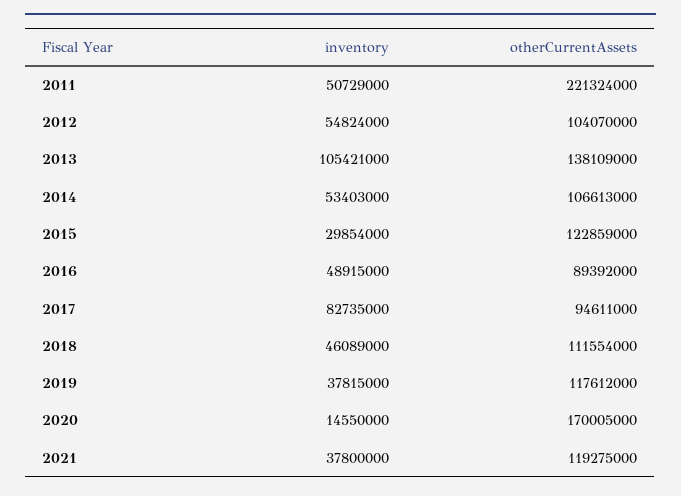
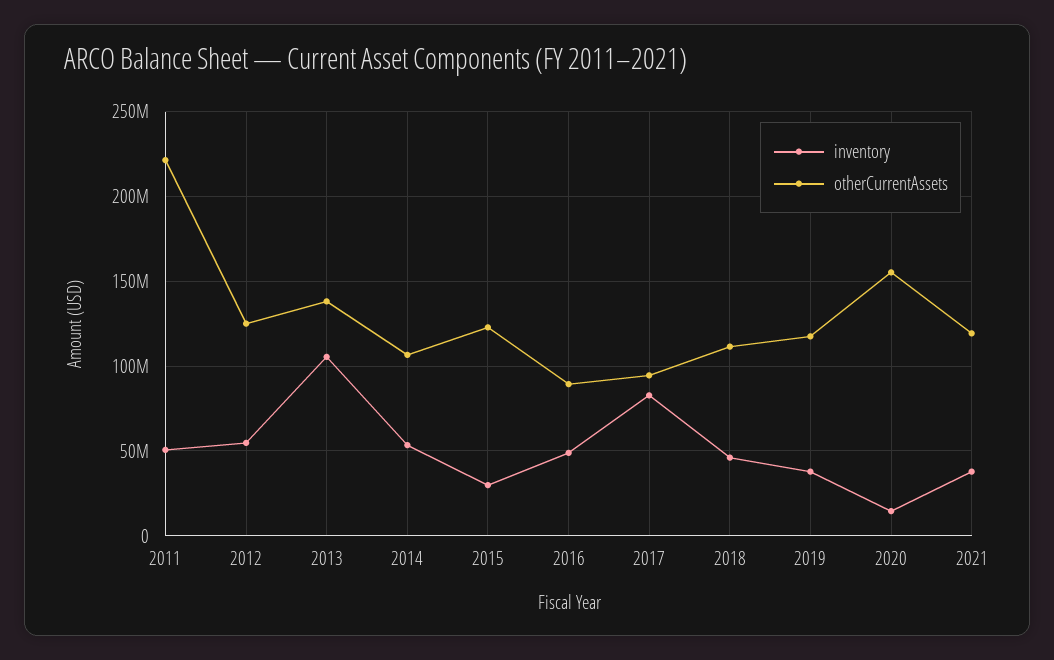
  {
    "inventory": {
      "2011": 50729000,
      "2012": 54824000,
      "2013": 105421000,
      "2014": 53403000,
      "2015": 29854000,
      "2016": 48915000,
      "2017": 82735000,
      "2018": 46089000,
      "2019": 37815000,
      "2020": 14550000,
      "2021": 37800000
    },
    "otherCurrentAssets": {
      "2011": 221324000,
-     "2012": 104070000,
+     "2012": 125000000,
      "2013": 138109000,
      "2014": 106613000,
      "2015": 122859000,
      "2016": 89392000,
      "2017": 94611000,
      "2018": 111554000,
      "2019": 117612000,
-     "2020": 170005000,
+     "2020": 155000000,
      "2021": 119275000
    }
  }

